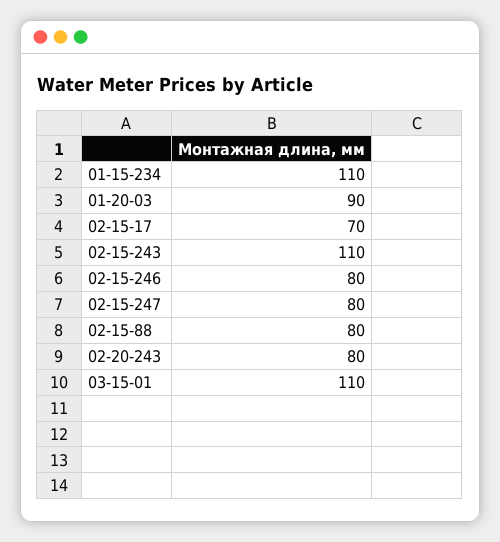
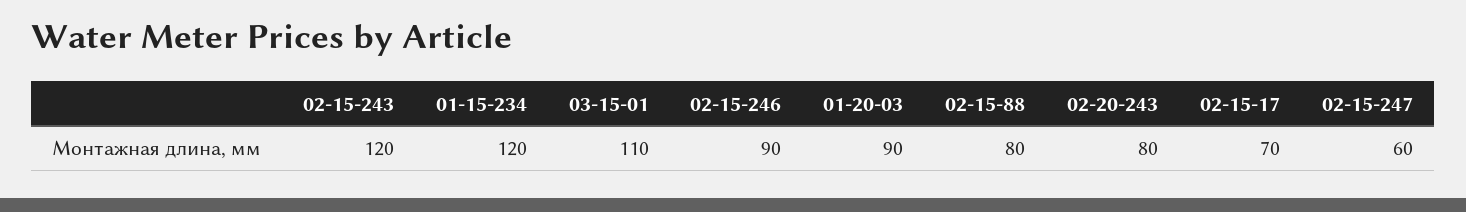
  {
-   "01-15-234": 110,
+   "01-15-234": 120,
    "01-20-03": 90,
    "02-15-17": 70,
-   "02-15-243": 110,
+   "02-15-243": 120,
-   "02-15-246": 80,
+   "02-15-246": 90,
-   "02-15-247": 80,
+   "02-15-247": 60,
    "02-15-88": 80,
    "02-20-243": 80,
    "03-15-01": 110
  }

